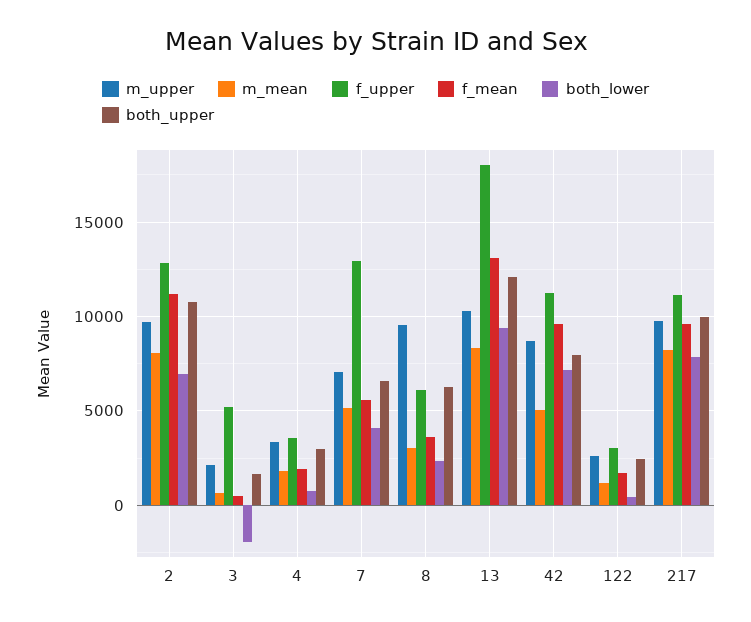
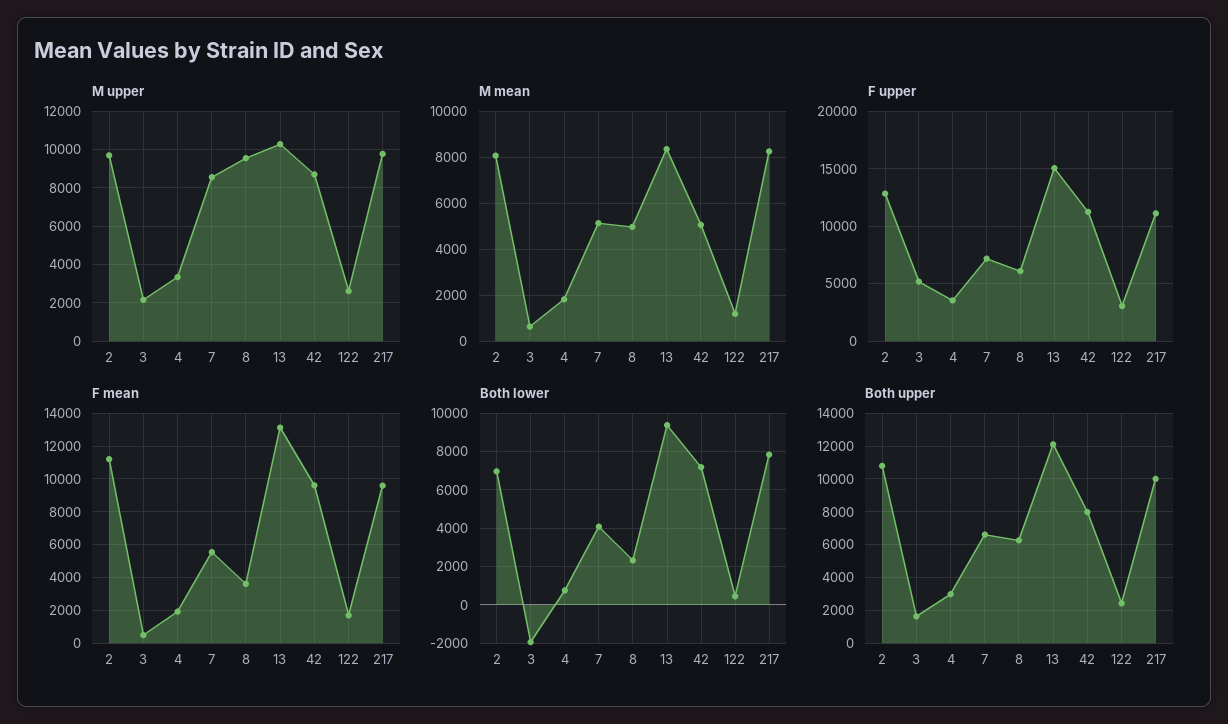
  {
    "m_upper": {
      "2": 9500,
      "3": 2000,
      "4": 3500,
-     "7": 7000,
+     "7": 8500,
      "8": 9500,
      "13": 10500,
      "42": 8500,
      "122": 2500,
      "217": 10000
    },
    "m_mean": {
      "2": 8000,
      "3": 500,
      "4": 2000,
      "7": 5000,
-     "8": 3000,
+     "8": 5000,
      "13": 8500,
      "42": 5000,
      "122": 1000,
      "217": 8500
    },
    "f_upper": {
      "2": 13000,
      "3": 5000,
      "4": 3500,
-     "7": 13000,
+     "7": 7000,
      "8": 6000,
-     "13": 18000,
+     "13": 15000,
      "42": 11000,
      "122": 3000,
      "217": 11000
    },
    "f_mean": {
      "2": 11000,
      "3": 500,
      "4": 2000,
      "7": 5500,
      "8": 3500,
      "13": 13000,
      "42": 9500,
      "122": 1500,
      "217": 9500
    },
    "both_lower": {
      "2": 7000,
      "3": -2000,
      "4": 1000,
      "7": 4000,
      "8": 2500,
      "13": 9500,
      "42": 7000,
      "122": 500,
      "217": 8000
    },
    "both_upper": {
      "2": 11000,
      "3": 1500,
      "4": 3000,
      "7": 6500,
      "8": 6500,
      "13": 12000,
      "42": 8000,
      "122": 2500,
      "217": 10000
    }
  }

